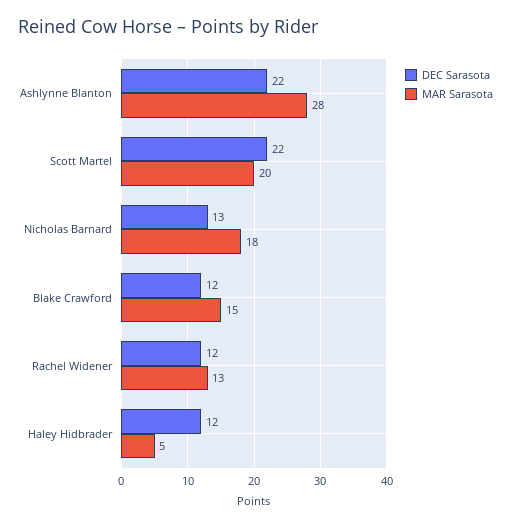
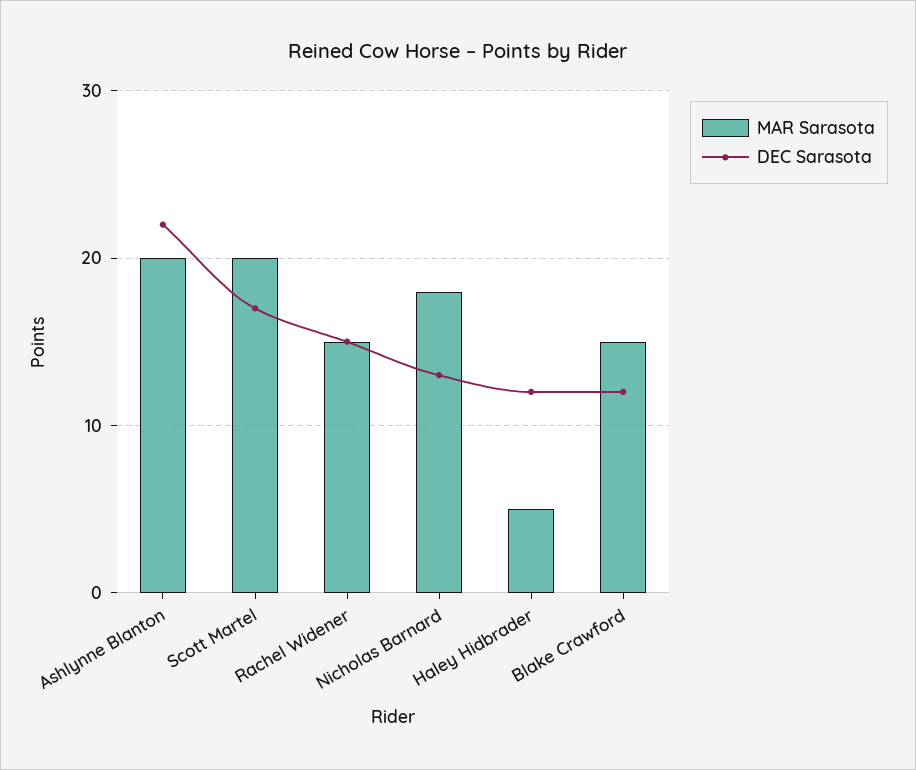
  {
    "DEC Sarasota": {
      "Ashlynne Blanton": 22,
-     "Scott Martel": 22,
+     "Scott Martel": 17,
      "Nicholas Barnard": 13,
      "Blake Crawford": 12,
-     "Rachel Widener": 12,
+     "Rachel Widener": 15,
      "Haley Hidbrader": 12
    },
    "MAR Sarasota": {
-     "Ashlynne Blanton": 28,
+     "Ashlynne Blanton": 20,
      "Scott Martel": 20,
      "Nicholas Barnard": 18,
      "Blake Crawford": 15,
-     "Rachel Widener": 13,
+     "Rachel Widener": 15,
      "Haley Hidbrader": 5
    }
  }

